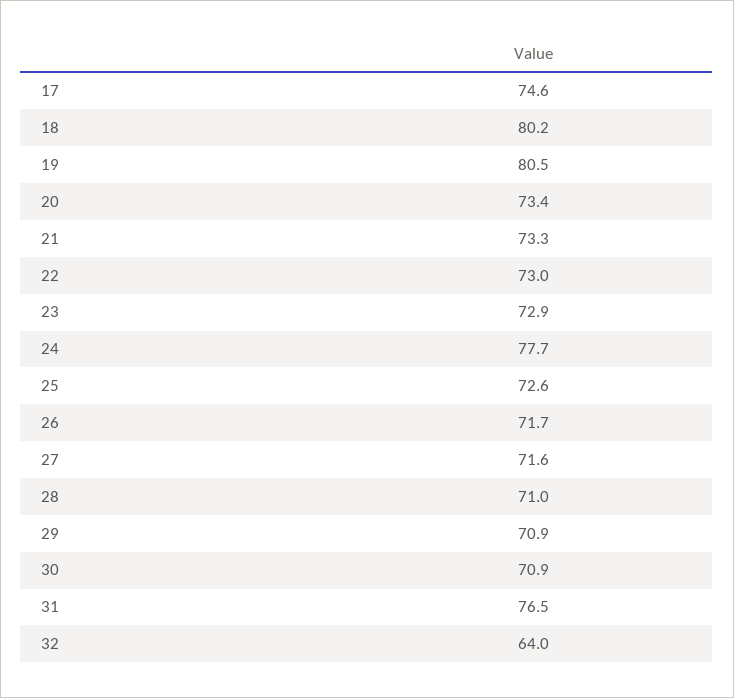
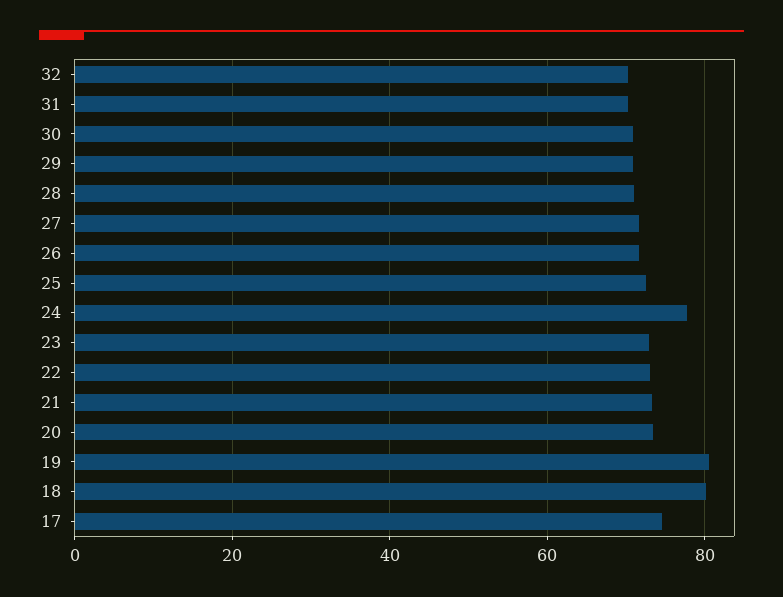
  {
    "17": 74.6,
    "18": 80.2,
    "19": 80.5,
    "20": 73.4,
    "21": 73.3,
    "22": 73,
    "23": 72.9,
    "24": 77.7,
    "25": 72.6,
    "26": 71.7,
    "27": 71.6,
    "28": 71,
    "29": 70.9,
    "30": 70.9,
-   "31": 76.5,
+   "31": 70,
-   "32": 64
+   "32": 70
  }

